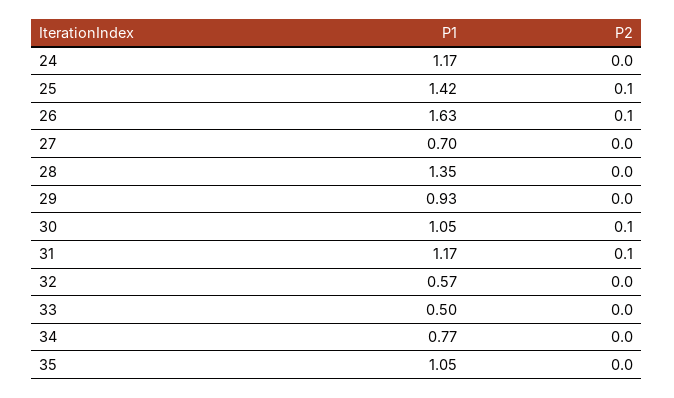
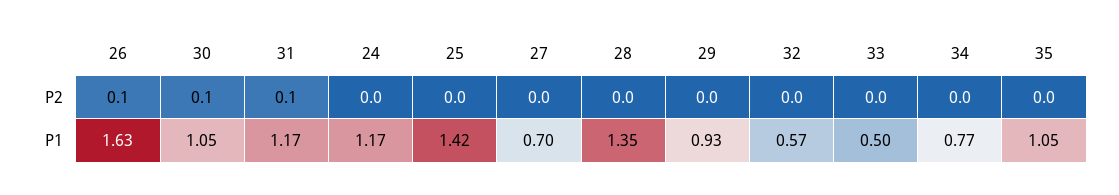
  {
    "P1": {
      "24": 1.17,
      "25": 1.42,
      "26": 1.63,
      "27": 0.7,
      "28": 1.35,
      "29": 0.93,
      "30": 1.05,
      "31": 1.17,
      "32": 0.57,
      "33": 0.5,
      "34": 0.77,
      "35": 1.05
    },
    "P2": {
      "24": 0,
-     "25": 0.1,
+     "25": 0,
      "26": 0.1,
      "27": 0,
      "28": 0,
      "29": 0,
      "30": 0.1,
      "31": 0.1,
      "32": 0,
      "33": 0,
      "34": 0,
      "35": 0
    }
  }

